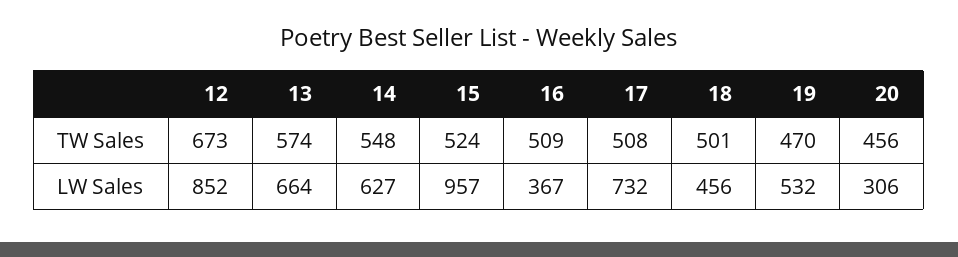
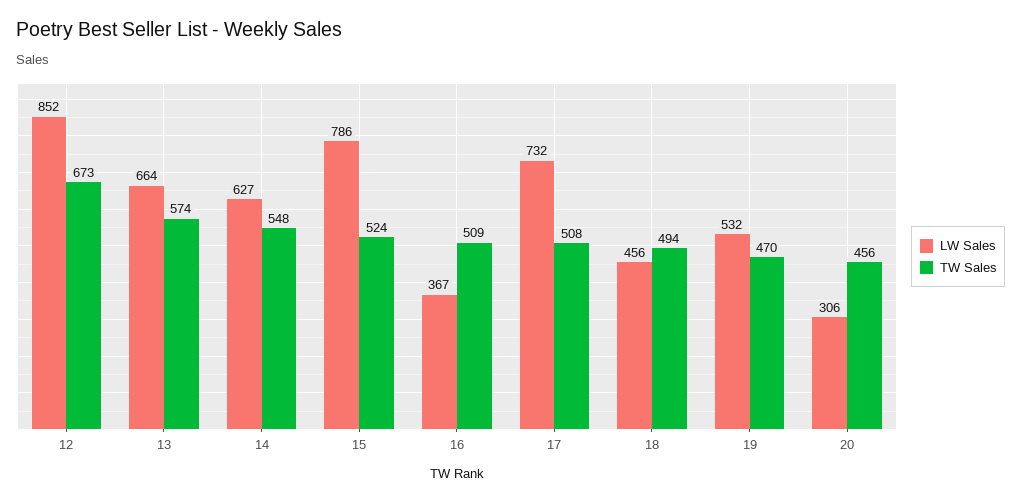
  {
    "TW Sales": {
      "12": 673,
      "13": 574,
      "14": 548,
      "15": 524,
      "16": 509,
      "17": 508,
-     "18": 501,
+     "18": 494,
      "19": 470,
      "20": 456
    },
    "LW Sales": {
      "12": 852,
      "13": 664,
      "14": 627,
-     "15": 957,
+     "15": 786,
      "16": 367,
      "17": 732,
      "18": 456,
      "19": 532,
      "20": 306
    }
  }

